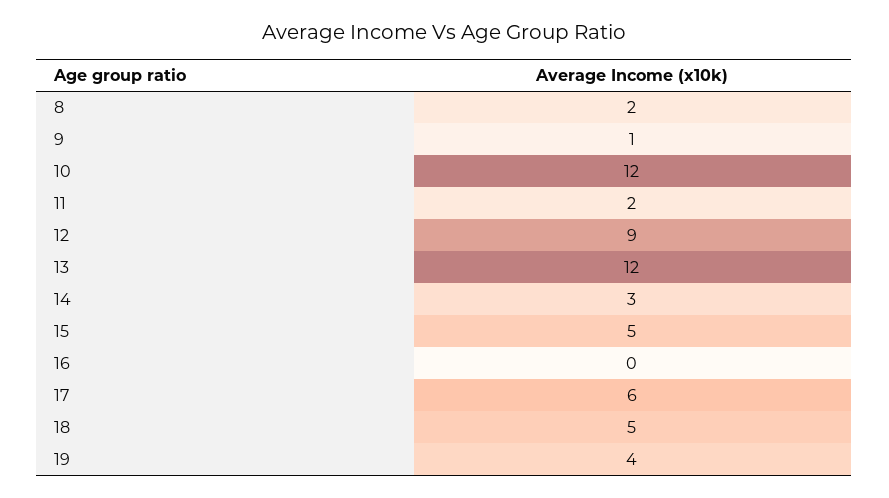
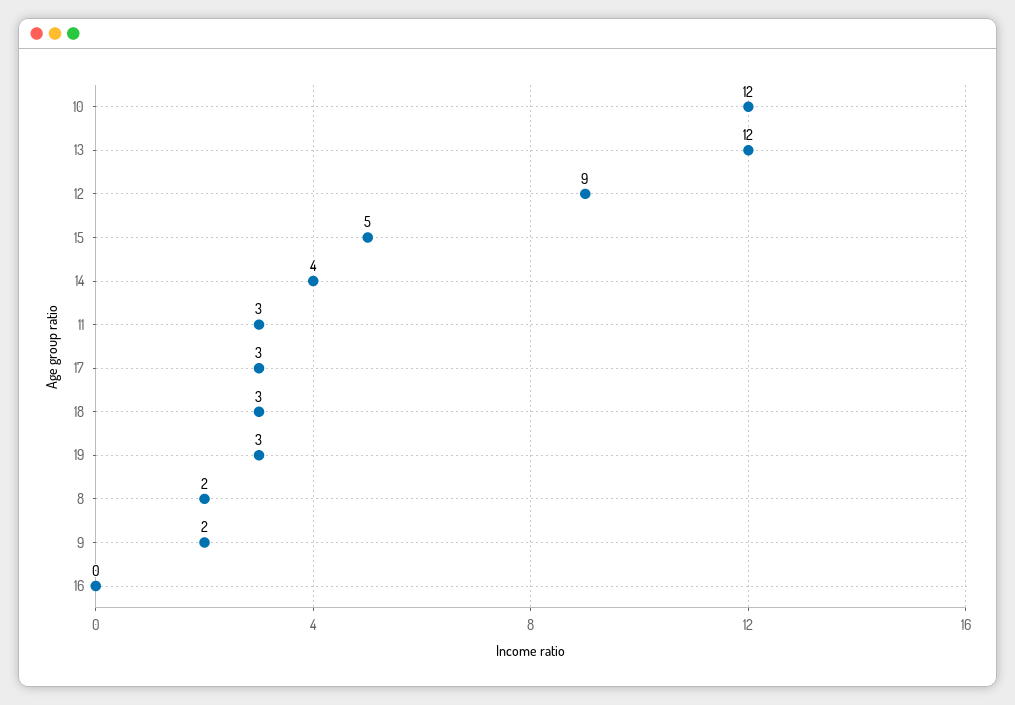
  {
    "8": 2,
-   "9": 1,
+   "9": 2,
    "10": 12,
-   "11": 2,
+   "11": 3,
    "12": 9,
    "13": 12,
-   "14": 3,
+   "14": 4,
    "15": 5,
    "16": 0,
-   "17": 6,
+   "17": 3,
-   "18": 5,
+   "18": 3,
-   "19": 4
+   "19": 3
  }

